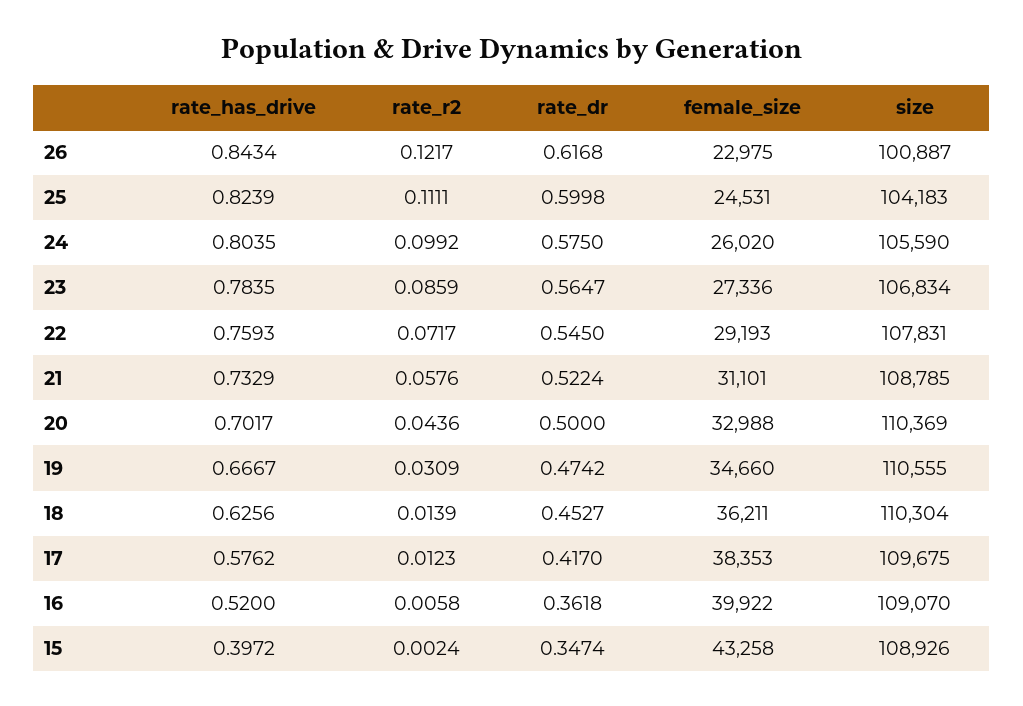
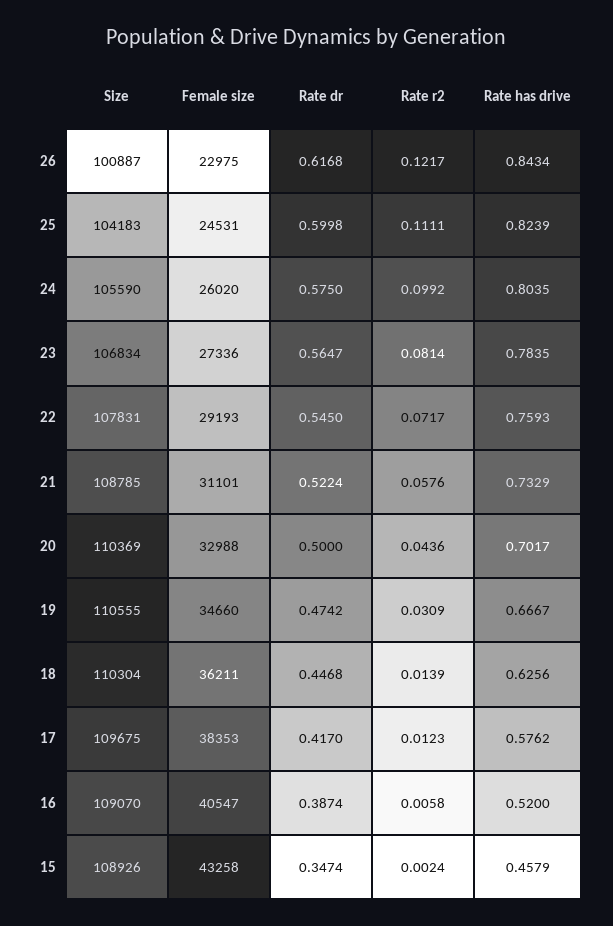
  {
    "rate_has_drive": {
      "26": 0.8434,
      "25": 0.8239,
      "24": 0.8035,
      "23": 0.7835,
      "22": 0.7593,
      "21": 0.7329,
      "20": 0.7017,
      "19": 0.6667,
      "18": 0.6256,
      "17": 0.5762,
      "16": 0.52,
-     "15": 0.3972
+     "15": 0.4579
    },
    "rate_r2": {
      "26": 0.1217,
      "25": 0.1111,
      "24": 0.0992,
-     "23": 0.0859,
+     "23": 0.0814,
      "22": 0.0717,
      "21": 0.0576,
      "20": 0.0436,
      "19": 0.0309,
      "18": 0.0139,
      "17": 0.0123,
      "16": 0.0058,
      "15": 0.0024
    },
    "rate_dr": {
      "26": 0.6168,
      "25": 0.5998,
      "24": 0.575,
      "23": 0.5647,
      "22": 0.545,
      "21": 0.5224,
      "20": 0.5,
      "19": 0.4742,
-     "18": 0.4527,
+     "18": 0.4468,
      "17": 0.417,
-     "16": 0.3618,
+     "16": 0.3874,
      "15": 0.3474
    },
    "female_size": {
      "26": 22975,
      "25": 24531,
      "24": 26020,
      "23": 27336,
      "22": 29193,
      "21": 31101,
      "20": 32988,
      "19": 34660,
      "18": 36211,
      "17": 38353,
-     "16": 39922,
+     "16": 40547,
      "15": 43258
    },
    "size": {
      "26": 100887,
      "25": 104183,
      "24": 105590,
      "23": 106834,
      "22": 107831,
      "21": 108785,
      "20": 110369,
      "19": 110555,
      "18": 110304,
      "17": 109675,
      "16": 109070,
      "15": 108926
    }
  }

